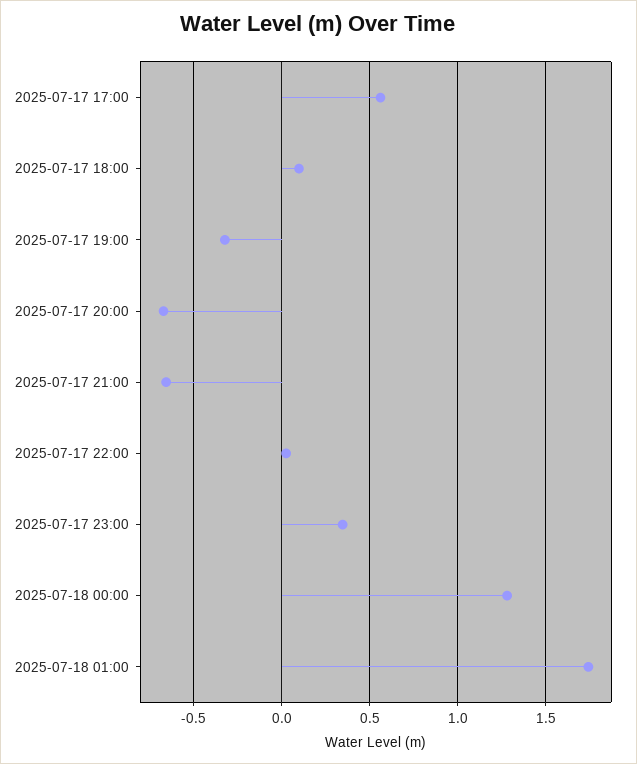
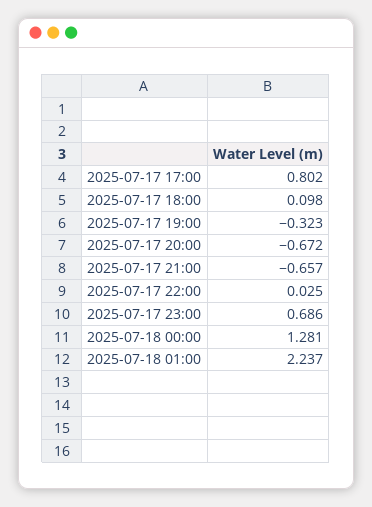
  {
-   "2025-07-17 17:00": 0.55,
+   "2025-07-17 17:00": 0.802,
    "2025-07-17 18:00": 0.098,
    "2025-07-17 19:00": -0.323,
    "2025-07-17 20:00": -0.672,
    "2025-07-17 21:00": -0.657,
    "2025-07-17 22:00": 0.025,
-   "2025-07-17 23:00": 0.35,
+   "2025-07-17 23:00": 0.686,
    "2025-07-18 00:00": 1.281,
-   "2025-07-18 01:00": 1.75
+   "2025-07-18 01:00": 2.237
  }

